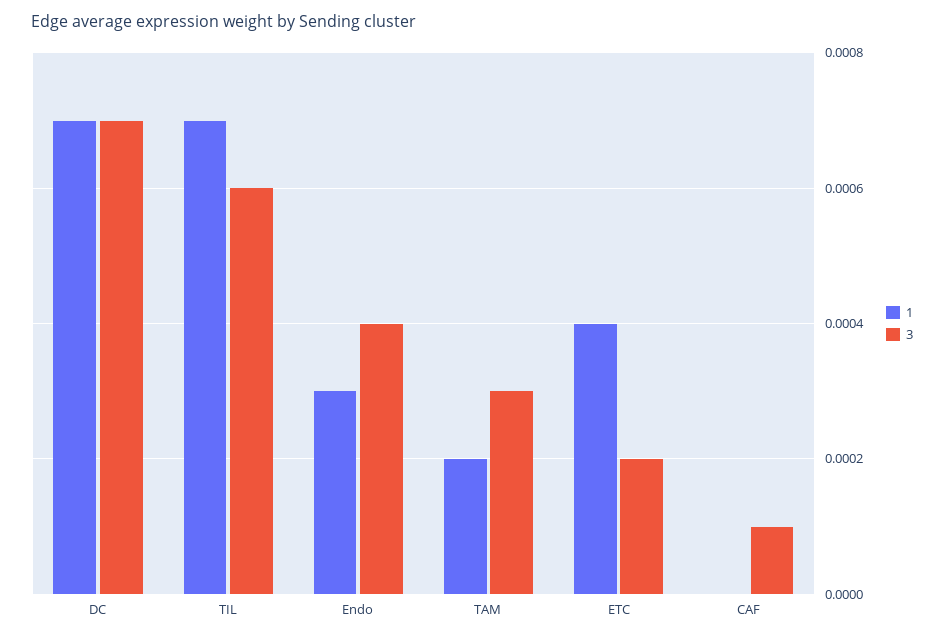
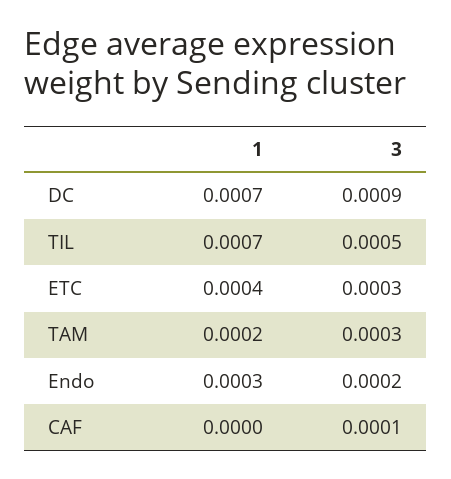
  {
    "1": {
      "DC": 0.0007,
      "TIL": 0.0007,
      "Endo": 0.0003,
      "TAM": 0.0002,
      "ETC": 0.0004,
      "CAF": 0
    },
    "3": {
-     "DC": 0.0007,
+     "DC": 0.0009,
-     "TIL": 0.0006,
+     "TIL": 0.0005,
-     "Endo": 0.0004,
+     "Endo": 0.0002,
      "TAM": 0.0003,
-     "ETC": 0.0002,
+     "ETC": 0.0003,
      "CAF": 0.0001
    }
  }

